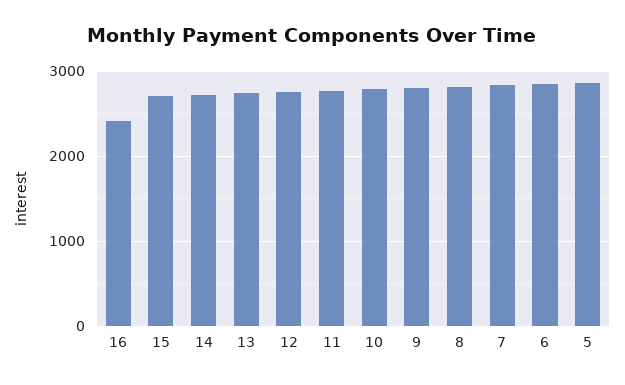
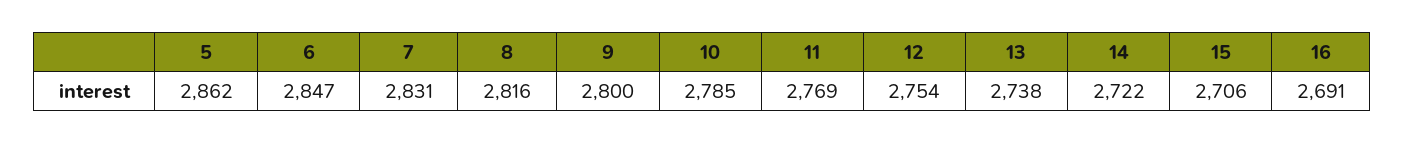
  {
-   "16": 2400,
+   "16": 2691,
    "15": 2706,
    "14": 2722,
    "13": 2738,
    "12": 2754,
    "11": 2769,
    "10": 2785,
    "9": 2800,
    "8": 2816,
    "7": 2831,
    "6": 2847,
    "5": 2862
  }

